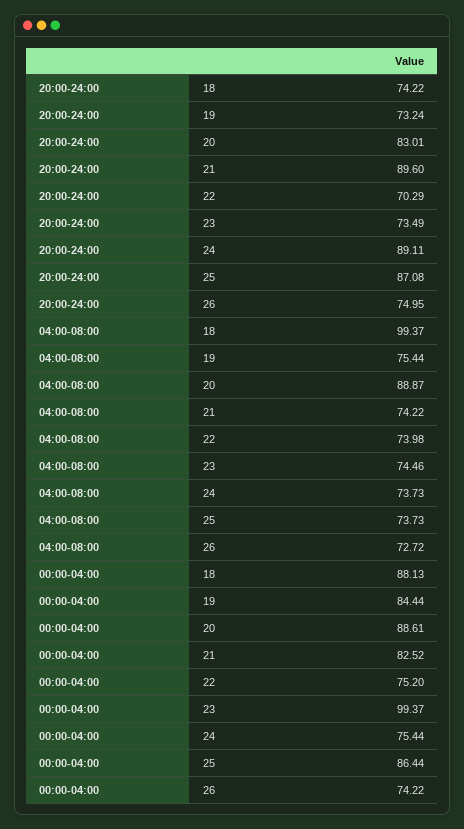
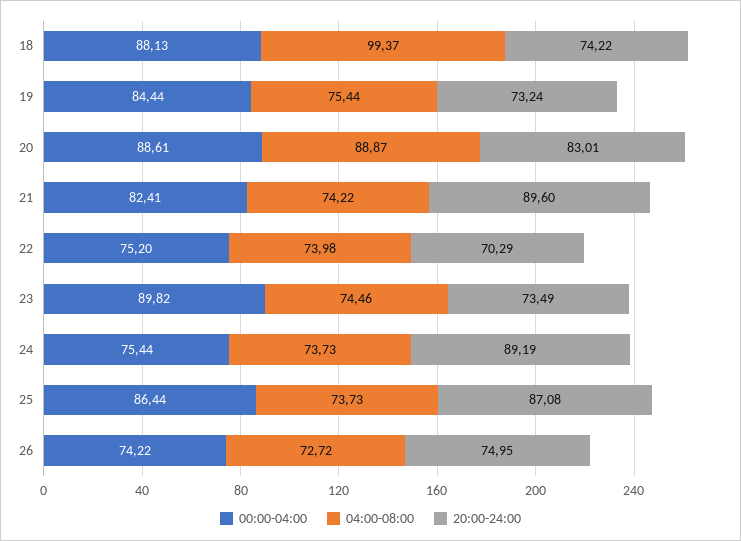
  {
    "20:00-24:00": {
      "18": 74.22,
      "19": 73.24,
      "20": 83.01,
      "21": 89.6,
      "22": 70.29,
      "23": 73.49,
-     "24": 89.11,
+     "24": 89.19,
      "25": 87.08,
      "26": 74.95
    },
    "04:00-08:00": {
      "18": 99.37,
      "19": 75.44,
      "20": 88.87,
      "21": 74.22,
      "22": 73.98,
      "23": 74.46,
      "24": 73.73,
      "25": 73.73,
      "26": 72.72
    },
    "00:00-04:00": {
      "18": 88.13,
      "19": 84.44,
      "20": 88.61,
-     "21": 82.52,
+     "21": 82.41,
      "22": 75.2,
-     "23": 99.37,
+     "23": 89.82,
      "24": 75.44,
      "25": 86.44,
      "26": 74.22
    }
  }

